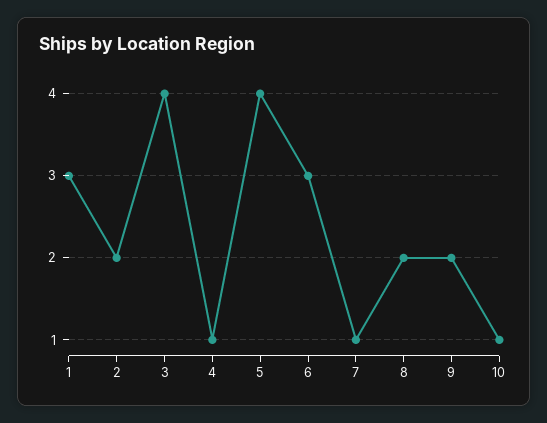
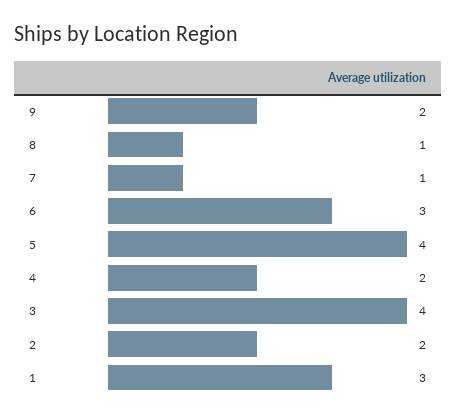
  {
    "1": 3,
    "2": 2,
    "3": 4,
-   "4": 1,
+   "4": 2,
    "5": 4,
    "6": 3,
    "7": 1,
-   "8": 2,
+   "8": 1,
-   "9": 2,
+   "9": 2
-   "10": 1
  }

